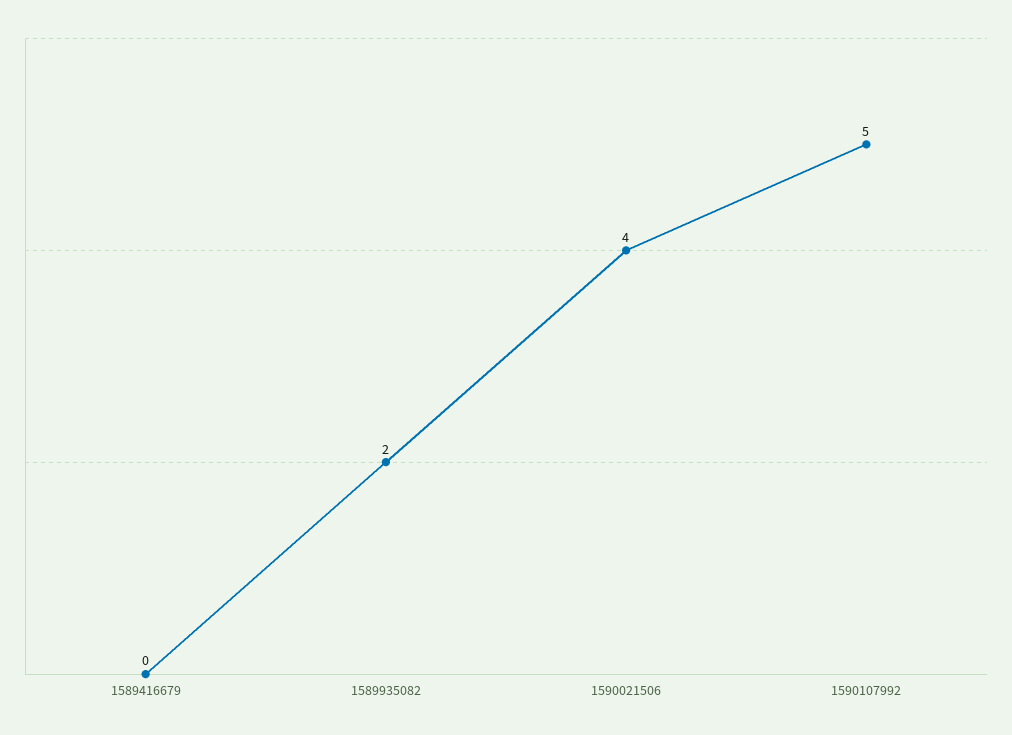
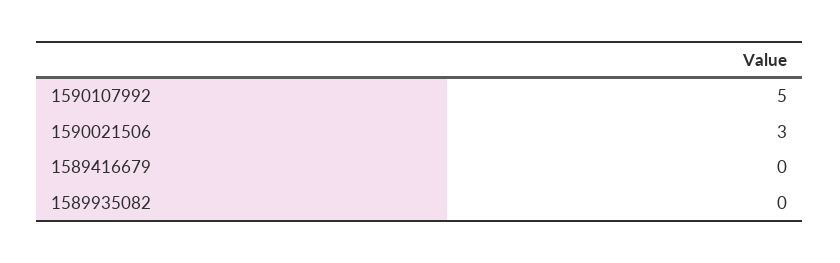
  {
    "1589416679": 0,
-   "1589935082": 2,
+   "1589935082": 0,
-   "1590021506": 4,
+   "1590021506": 3,
    "1590107992": 5
  }

